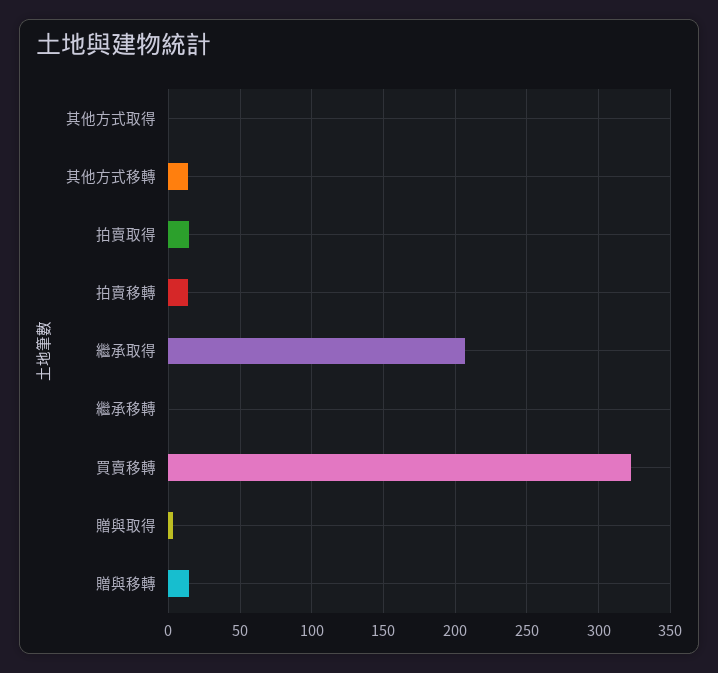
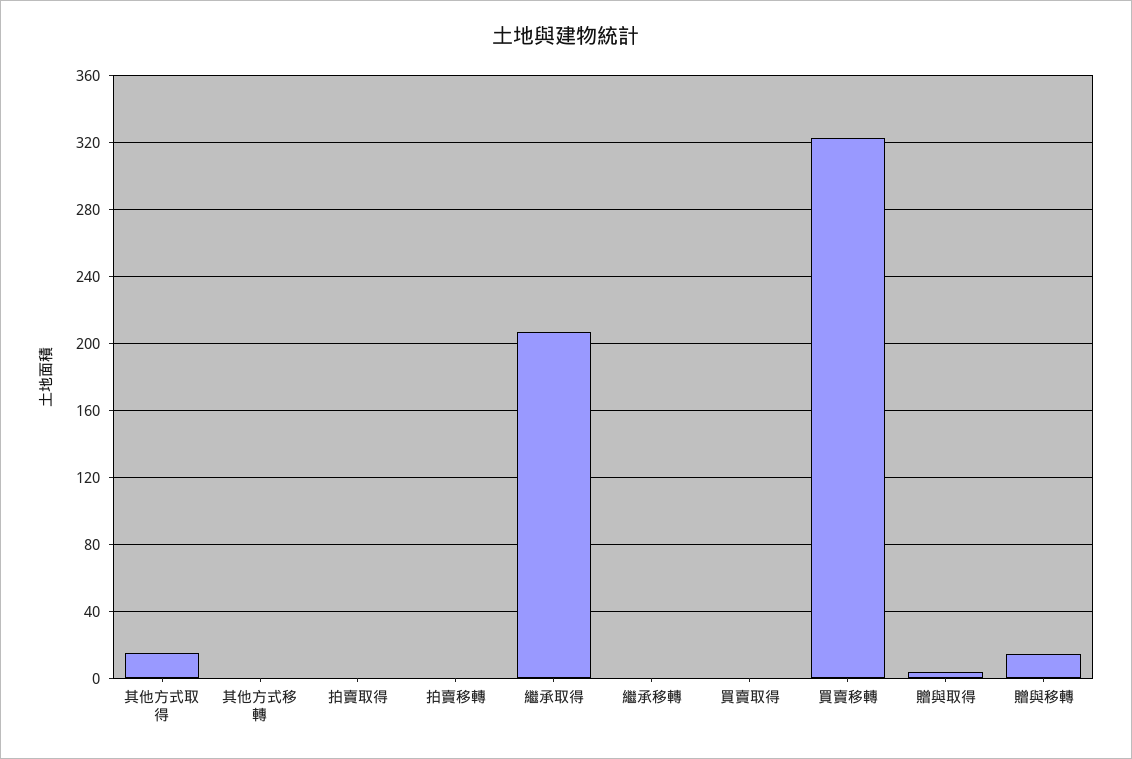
  {
-   "其他方式取得": 0,
+   "其他方式取得": 15,
-   "其他方式移轉": 15,
+   "其他方式移轉": 0,
-   "拍賣取得": 15,
+   "拍賣取得": 0,
-   "拍賣移轉": 15,
+   "拍賣移轉": 0,
    "繼承取得": 205,
    "繼承移轉": 0,
    "買賣移轉": 325,
    "贈與取得": 5,
-   "贈與移轉": 15
+   "贈與移轉": 15,
+   "買賣取得": 0
  }

